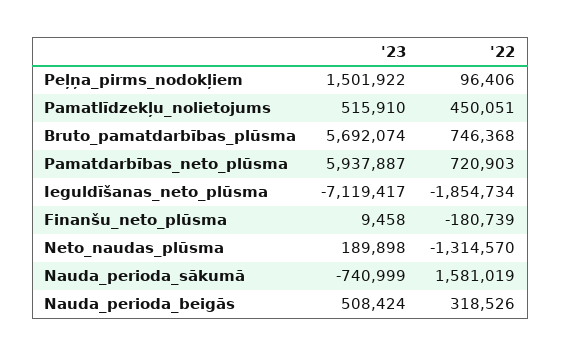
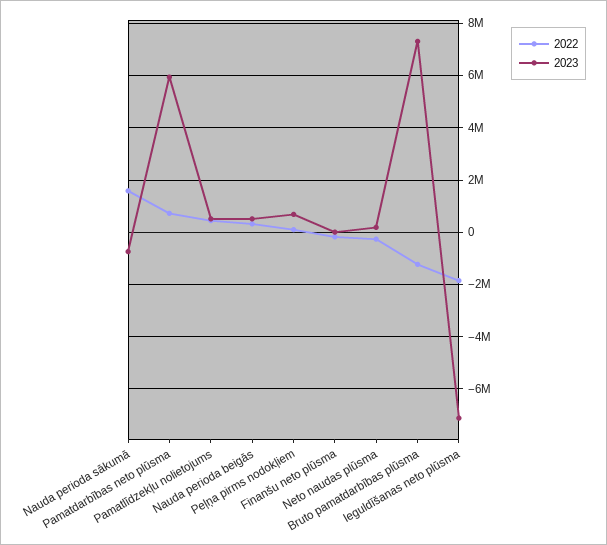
  {
    "'23": {
-     "Peļņa_pirms_nodokļiem": 1501922,
+     "Peļņa_pirms_nodokļiem": 750000,
      "Pamatlīdzekļu_nolietojums": 515910,
-     "Bruto_pamatdarbības_plūsma": 5692074,
+     "Bruto_pamatdarbības_plūsma": 7250000,
      "Pamatdarbības_neto_plūsma": 5937887,
      "Ieguldīšanas_neto_plūsma": -7119417,
      "Finanšu_neto_plūsma": 9458,
      "Neto_naudas_plūsma": 189898,
      "Nauda_perioda_sākumā": -740999,
      "Nauda_perioda_beigās": 508424
    },
    "'22": {
      "Peļņa_pirms_nodokļiem": 96406,
      "Pamatlīdzekļu_nolietojums": 450051,
-     "Bruto_pamatdarbības_plūsma": 746368,
+     "Bruto_pamatdarbības_plūsma": -1250000,
      "Pamatdarbības_neto_plūsma": 720903,
      "Ieguldīšanas_neto_plūsma": -1854734,
      "Finanšu_neto_plūsma": -180739,
-     "Neto_naudas_plūsma": -1314570,
+     "Neto_naudas_plūsma": -250000,
      "Nauda_perioda_sākumā": 1581019,
      "Nauda_perioda_beigās": 318526
    }
  }

